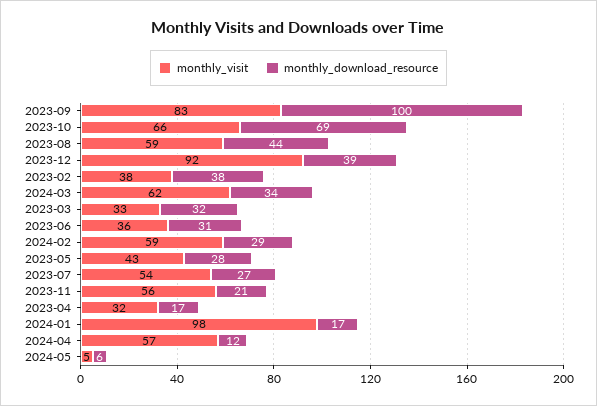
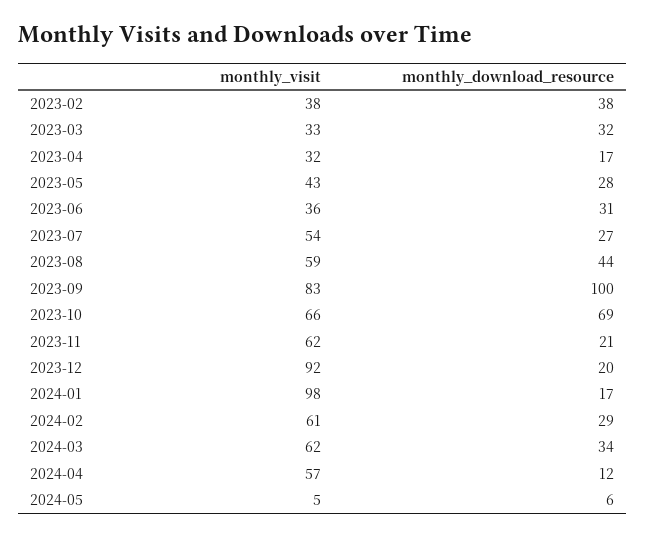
  {
    "monthly_visit": {
      "2023-09": 83,
      "2023-10": 66,
      "2023-08": 59,
      "2023-12": 92,
      "2023-02": 38,
      "2024-03": 62,
      "2023-03": 33,
      "2023-06": 36,
-     "2024-02": 59,
+     "2024-02": 61,
      "2023-05": 43,
      "2023-07": 54,
-     "2023-11": 56,
+     "2023-11": 62,
      "2023-04": 32,
      "2024-01": 98,
      "2024-04": 57,
      "2024-05": 5
    },
    "monthly_download_resource": {
      "2023-09": 100,
      "2023-10": 69,
      "2023-08": 44,
-     "2023-12": 39,
+     "2023-12": 20,
      "2023-02": 38,
      "2024-03": 34,
      "2023-03": 32,
      "2023-06": 31,
      "2024-02": 29,
      "2023-05": 28,
      "2023-07": 27,
      "2023-11": 21,
      "2023-04": 17,
      "2024-01": 17,
      "2024-04": 12,
      "2024-05": 6
    }
  }

